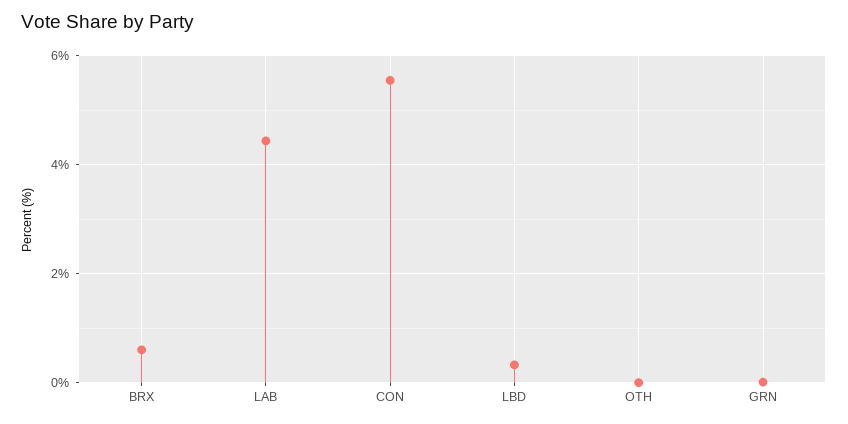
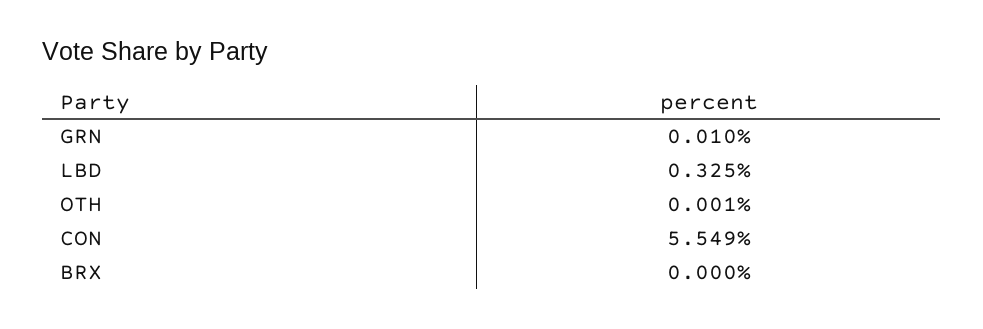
  {
-   "BRX": 0.6,
+   "BRX": 0,
-   "LAB": 4.4,
    "CON": 5.549,
    "LBD": 0.325,
    "OTH": 0.001,
    "GRN": 0.01
  }

